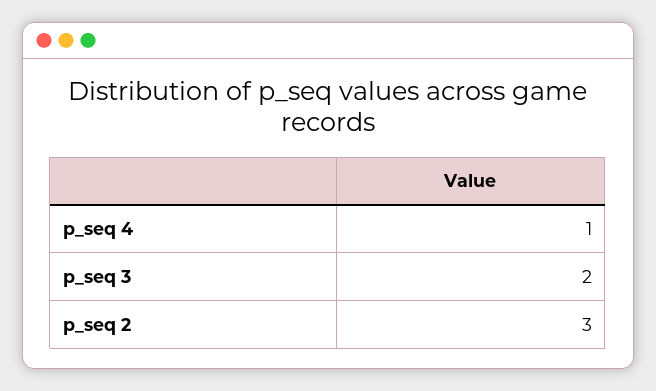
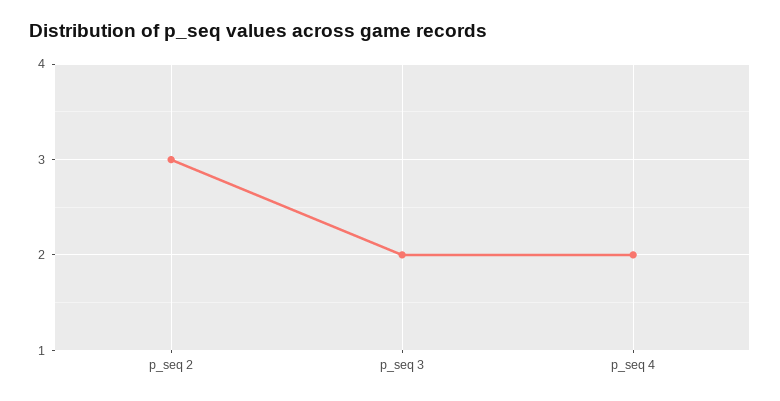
  {
-   "p_seq 4": 1,
+   "p_seq 4": 2,
    "p_seq 3": 2,
    "p_seq 2": 3
  }

